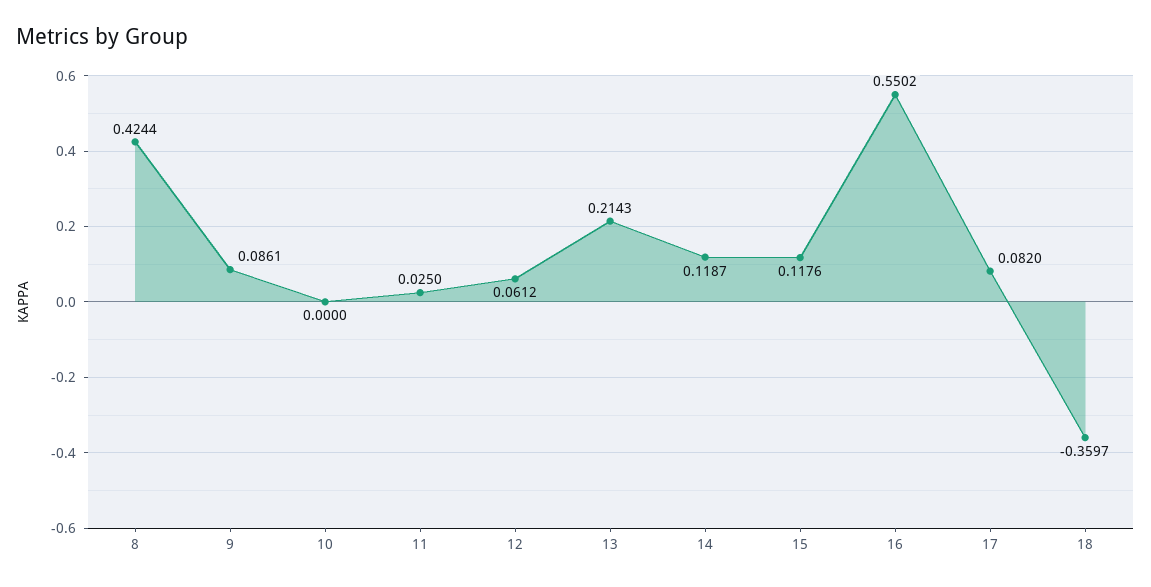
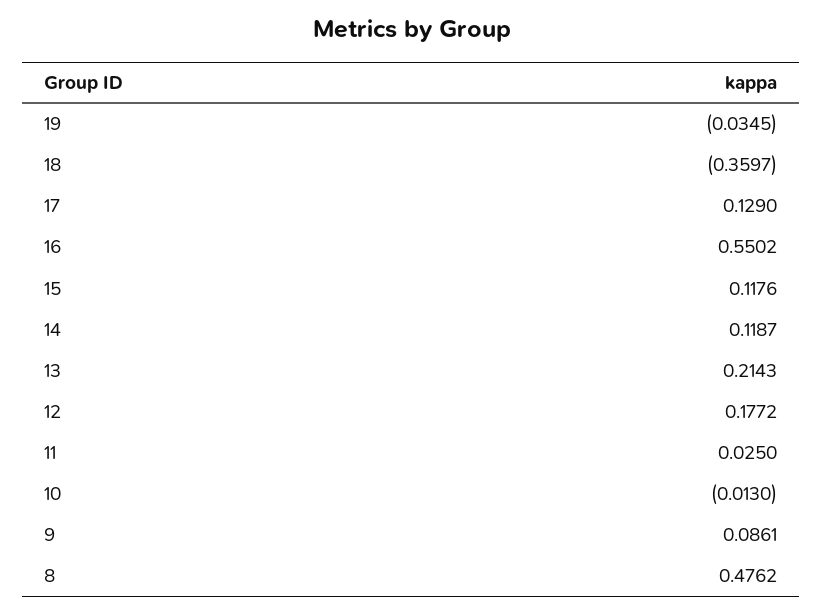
  {
-   "8": 0.4244,
+   "8": 0.4762,
    "9": 0.0861,
-   "10": 0,
+   "10": -0.013,
    "11": 0.025,
-   "12": 0.0612,
+   "12": 0.1772,
    "13": 0.2143,
    "14": 0.1187,
    "15": 0.1176,
    "16": 0.5502,
-   "17": 0.082,
+   "17": 0.129,
-   "18": -0.3597
+   "18": -0.3597,
+   "19": -0.0345
  }

